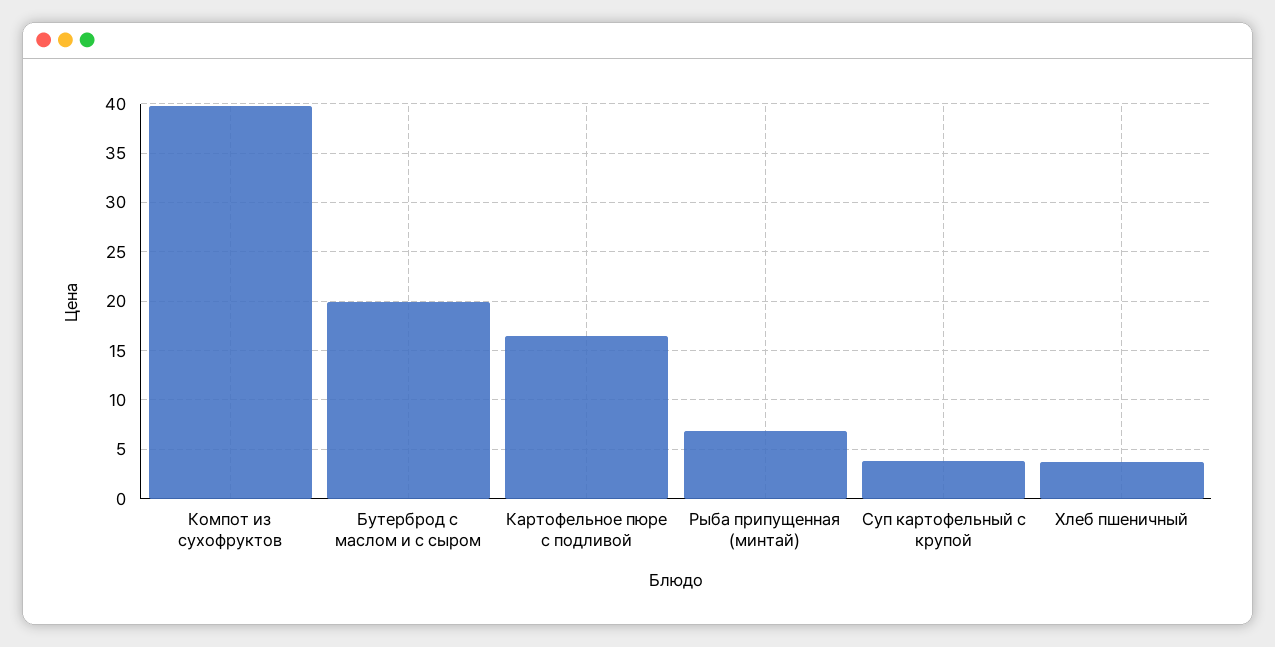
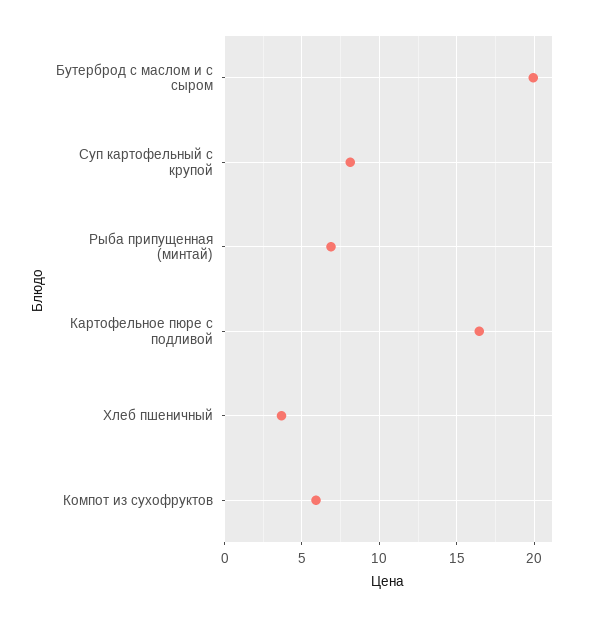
  {
-   "Компот из сухофруктов": 40,
+   "Компот из сухофруктов": 6,
    "Бутерброд с маслом и с сыром": 20,
    "Картофельное пюре с подливой": 16.5,
    "Рыба припущенная (минтай)": 7,
-   "Суп картофельный с крупой": 4,
+   "Суп картофельный с крупой": 8,
    "Хлеб пшеничный": 3.5
  }

